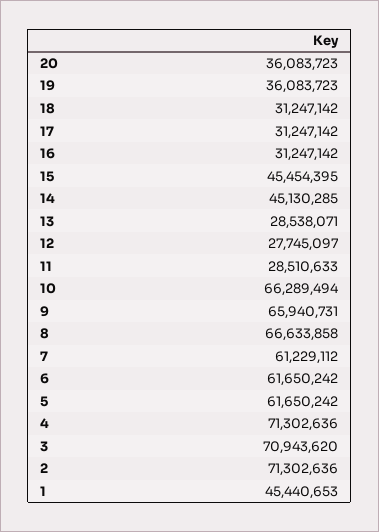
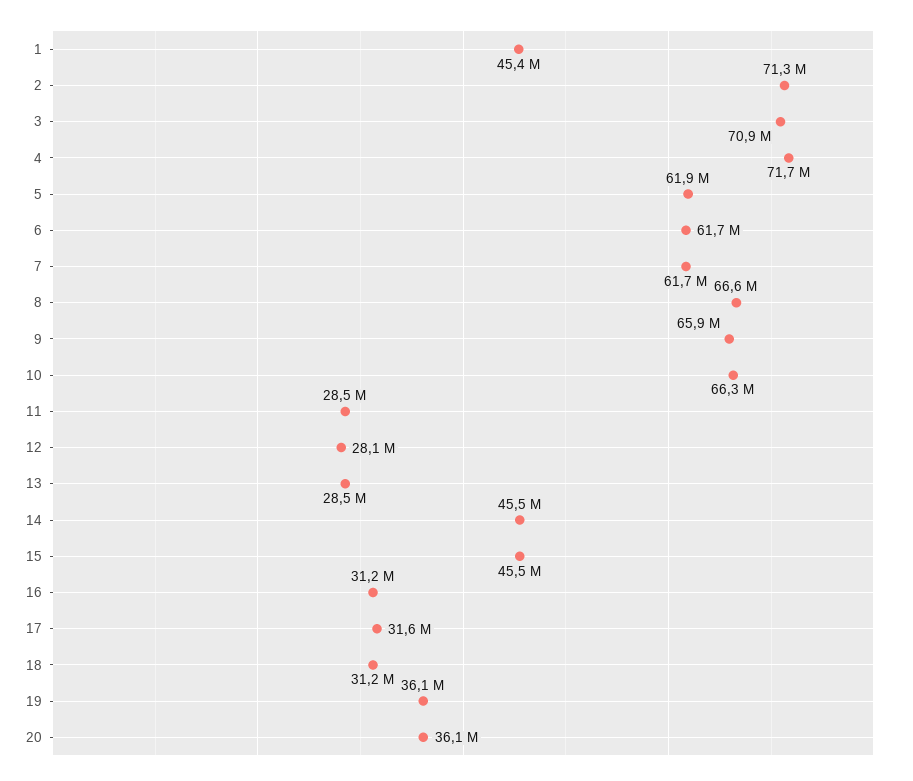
  {
    "20": 36083723,
    "19": 36083723,
    "18": 31247142,
-   "17": 31247142,
+   "17": 31600000,
    "16": 31247142,
    "15": 45454395,
-   "14": 45130285,
+   "14": 45500000,
    "13": 28538071,
-   "12": 27745097,
+   "12": 28100000,
    "11": 28510633,
    "10": 66289494,
    "9": 65940731,
    "8": 66633858,
-   "7": 61229112,
+   "7": 61700000,
    "6": 61650242,
-   "5": 61650242,
+   "5": 61900000,
-   "4": 71302636,
+   "4": 71700000,
    "3": 70943620,
    "2": 71302636,
    "1": 45440653
  }

